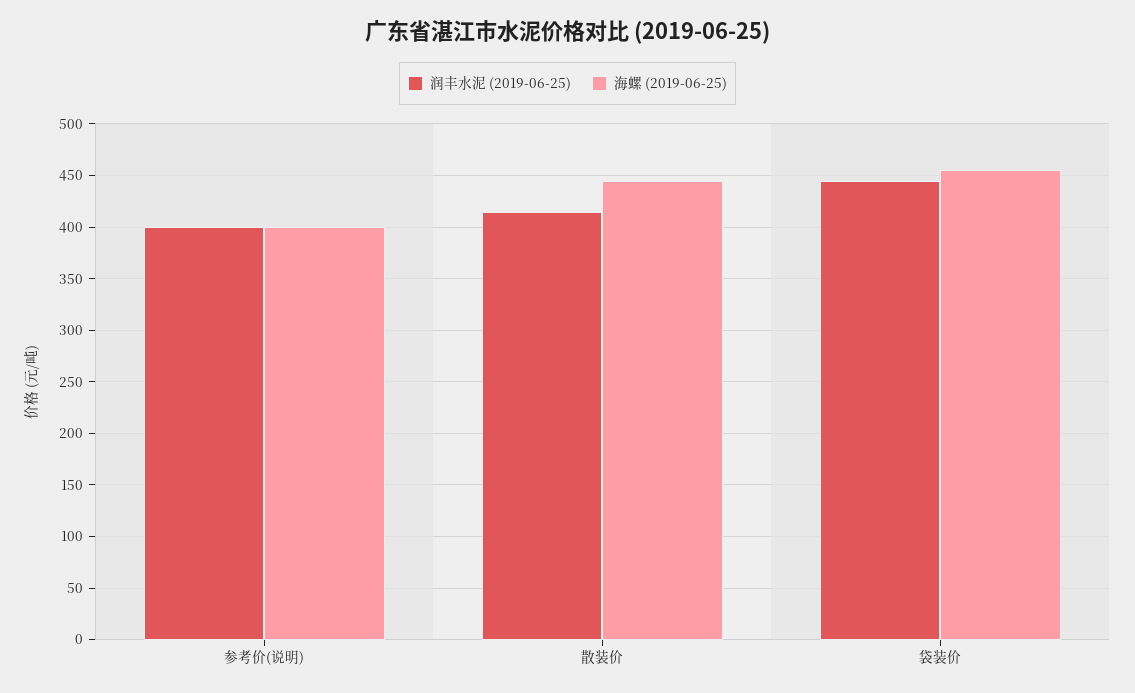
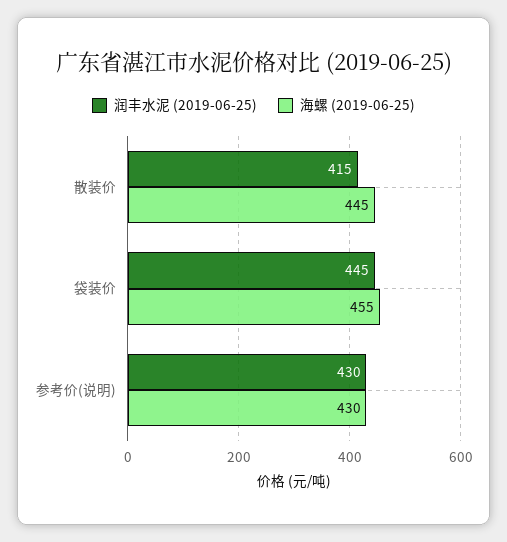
  {
    "润丰水泥 (2019-06-25)": {
-     "参考价(说明)": 400,
+     "参考价(说明)": 430,
      "散装价": 415,
      "袋装价": 445
    },
    "海螺 (2019-06-25)": {
-     "参考价(说明)": 400,
+     "参考价(说明)": 430,
      "散装价": 445,
      "袋装价": 455
    }
  }

